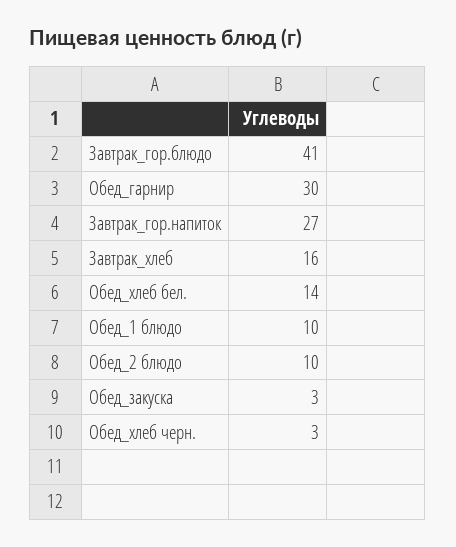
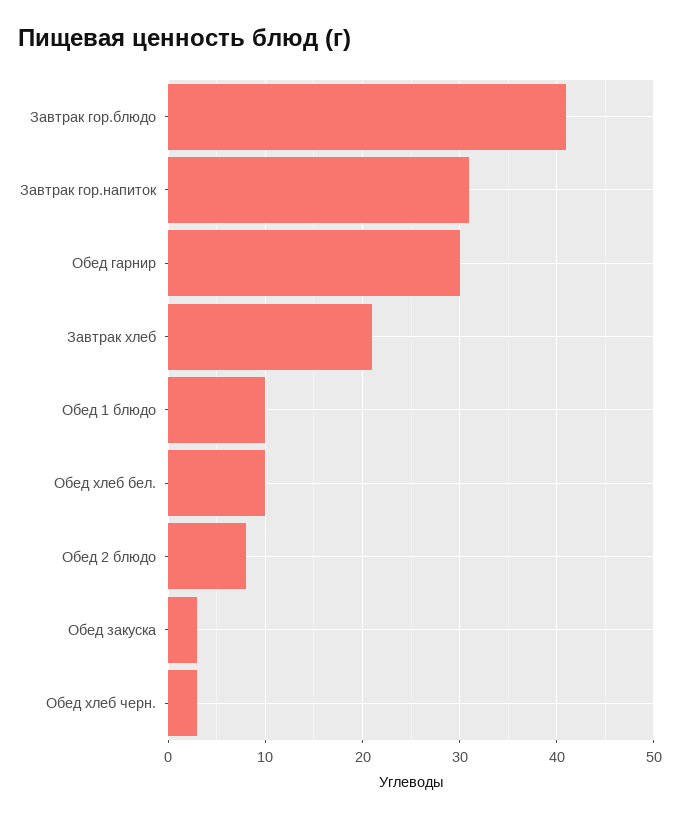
  {
    "Завтрак_гор.блюдо": 41,
    "Обед_гарнир": 30,
-   "Завтрак_гор.напиток": 27,
+   "Завтрак_гор.напиток": 31,
-   "Завтрак_хлеб": 16,
+   "Завтрак_хлеб": 21,
-   "Обед_хлеб бел.": 14,
+   "Обед_хлеб бел.": 10,
    "Обед_1 блюдо": 10,
-   "Обед_2 блюдо": 10,
+   "Обед_2 блюдо": 8,
    "Обед_закуска": 3,
    "Обед_хлеб черн.": 3
  }

